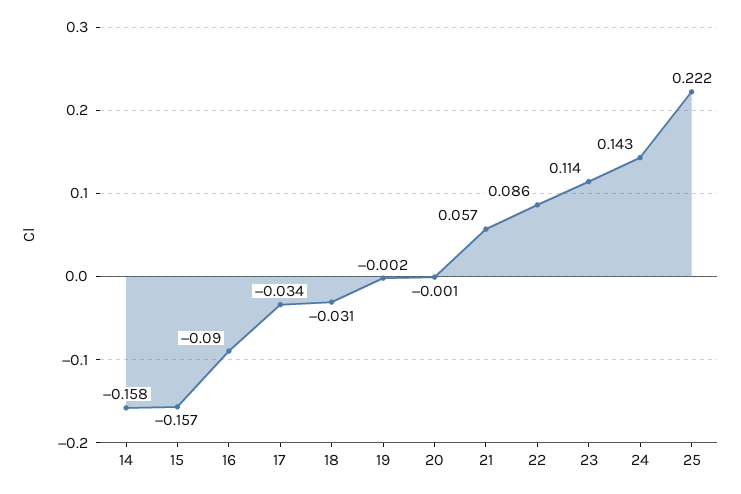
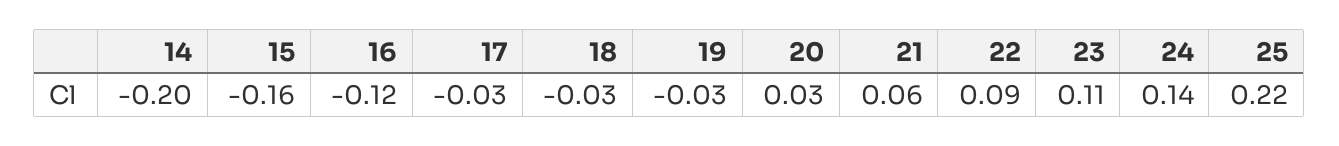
  {
-   "14": -0.158,
+   "14": -0.2,
    "15": -0.157,
-   "16": -0.09,
+   "16": -0.12,
    "17": -0.034,
    "18": -0.031,
-   "19": -0.002,
+   "19": -0.03,
-   "20": -0.001,
+   "20": 0.03,
    "21": 0.057,
    "22": 0.086,
    "23": 0.114,
    "24": 0.143,
    "25": 0.222
  }

